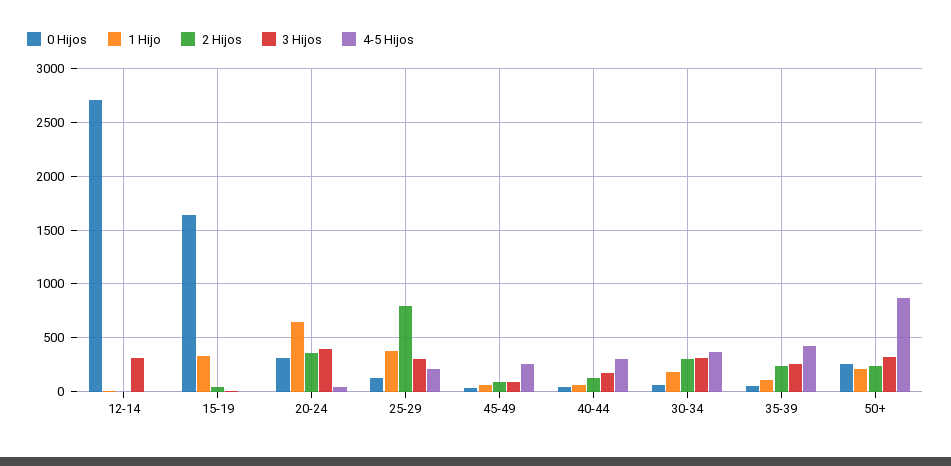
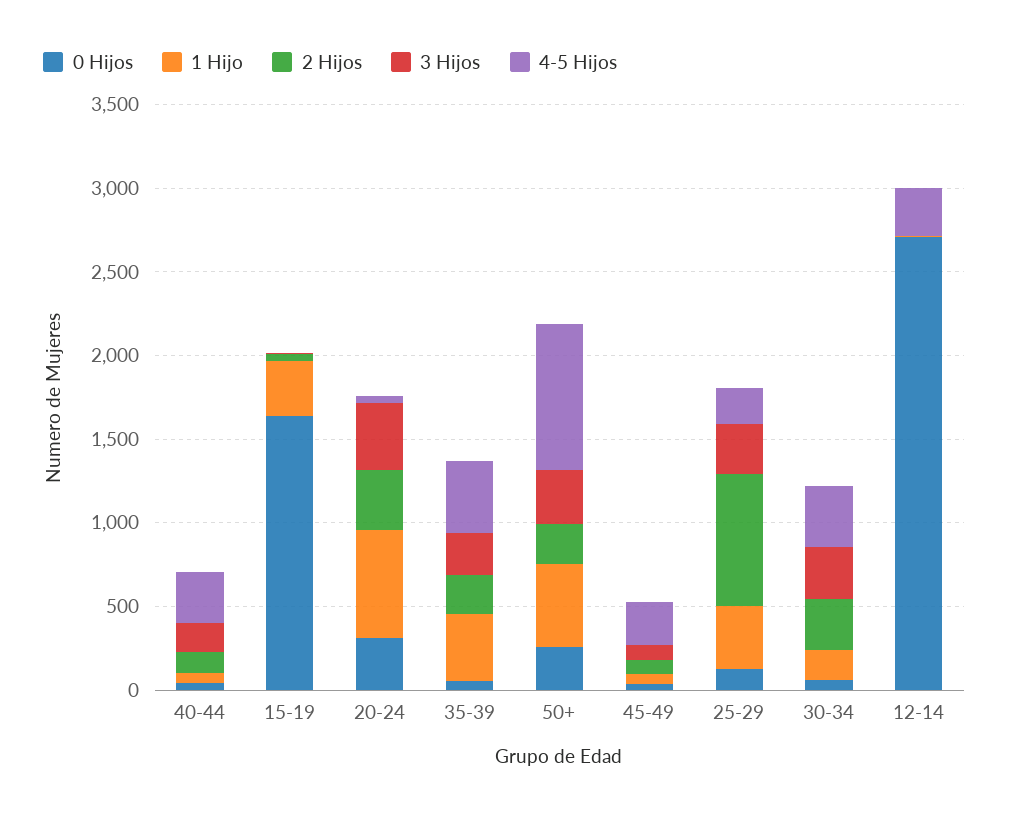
  {
    "0 Hijos": {
      "12-14": 2700,
      "15-19": 1600,
      "20-24": 300,
      "25-29": 100,
      "45-49": 0,
      "40-44": 0,
      "30-34": 100,
      "35-39": 100,
      "50+": 300
    },
    "1 Hijo": {
      "12-14": 0,
      "15-19": 300,
      "20-24": 600,
      "25-29": 400,
      "45-49": 100,
      "40-44": 100,
      "30-34": 200,
-     "35-39": 100,
+     "35-39": 400,
-     "50+": 200
+     "50+": 500
    },
    "2 Hijos": {
      "12-14": 0,
      "15-19": 0,
      "20-24": 400,
      "25-29": 800,
      "45-49": 100,
      "40-44": 100,
      "30-34": 300,
      "35-39": 200,
      "50+": 200
    },
    "3 Hijos": {
-     "12-14": 300,
+     "12-14": 0,
      "15-19": 0,
      "20-24": 400,
      "25-29": 300,
      "45-49": 100,
      "40-44": 200,
      "30-34": 300,
      "35-39": 300,
      "50+": 300
    },
    "4-5 Hijos": {
-     "12-14": 0,
+     "12-14": 300,
      "15-19": 0,
      "20-24": 0,
      "25-29": 200,
      "45-49": 300,
      "40-44": 300,
      "30-34": 400,
      "35-39": 400,
      "50+": 900
    }
  }

